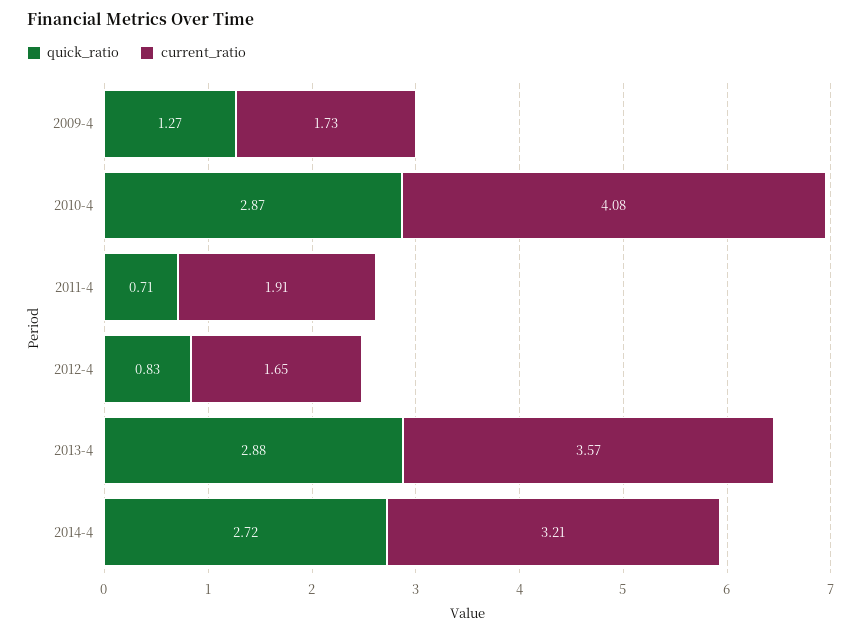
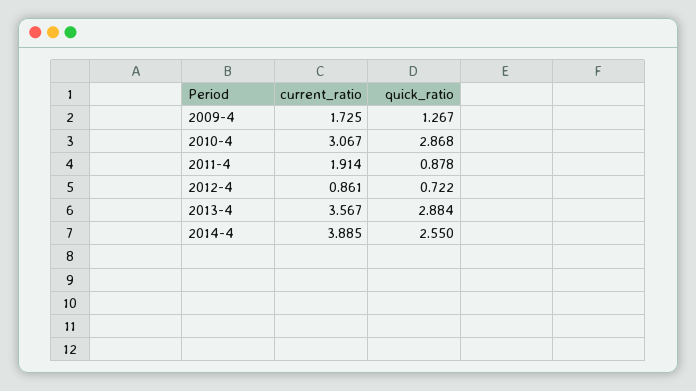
  {
    "quick_ratio": {
      "2009-4": 1.267,
      "2010-4": 2.868,
-     "2011-4": 0.71,
+     "2011-4": 0.878,
-     "2012-4": 0.83,
+     "2012-4": 0.722,
      "2013-4": 2.884,
-     "2014-4": 2.72
+     "2014-4": 2.55
    },
    "current_ratio": {
      "2009-4": 1.725,
-     "2010-4": 4.08,
+     "2010-4": 3.067,
      "2011-4": 1.914,
-     "2012-4": 1.65,
+     "2012-4": 0.861,
      "2013-4": 3.567,
-     "2014-4": 3.21
+     "2014-4": 3.885
    }
  }

